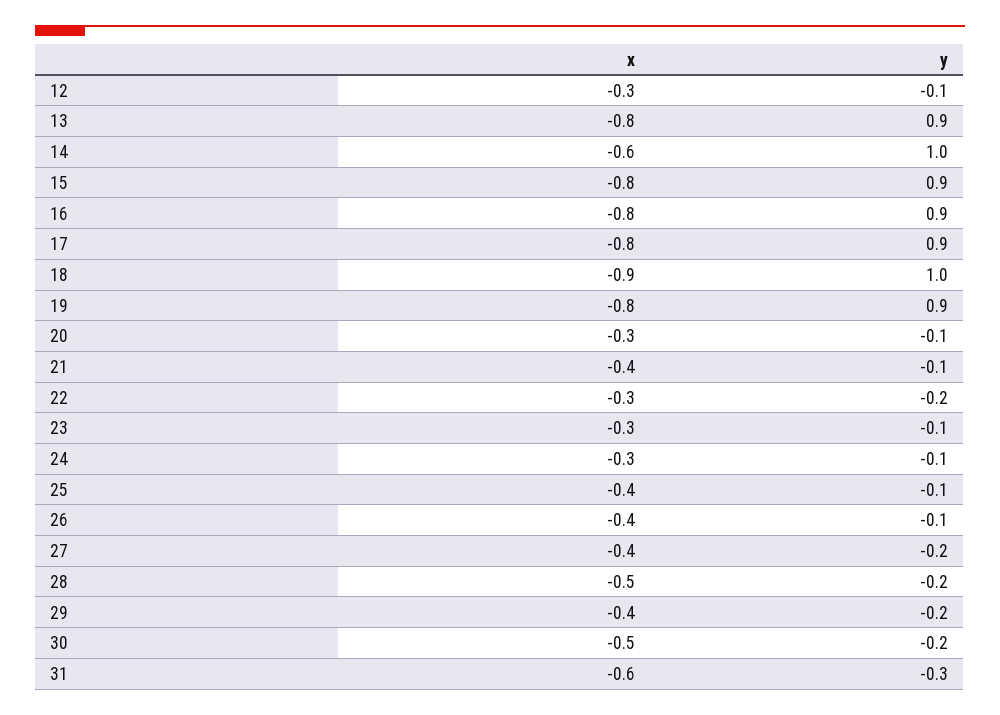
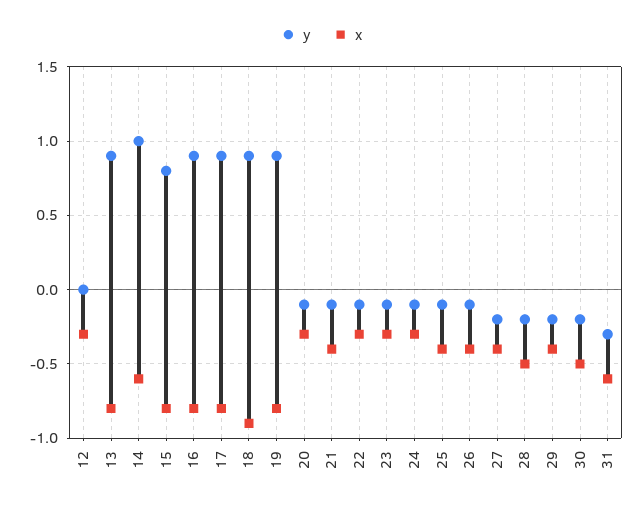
  {
    "x": {
      "12": -0.3,
      "13": -0.8,
      "14": -0.6,
      "15": -0.8,
      "16": -0.8,
      "17": -0.8,
      "18": -0.9,
      "19": -0.8,
      "20": -0.3,
      "21": -0.4,
      "22": -0.3,
      "23": -0.3,
      "24": -0.3,
      "25": -0.4,
      "26": -0.4,
      "27": -0.4,
      "28": -0.5,
      "29": -0.4,
      "30": -0.5,
      "31": -0.6
    },
    "y": {
-     "12": -0.1,
+     "12": 0,
      "13": 0.9,
      "14": 1,
-     "15": 0.9,
+     "15": 0.8,
      "16": 0.9,
      "17": 0.9,
-     "18": 1,
+     "18": 0.9,
      "19": 0.9,
      "20": -0.1,
      "21": -0.1,
-     "22": -0.2,
+     "22": -0.1,
      "23": -0.1,
      "24": -0.1,
      "25": -0.1,
      "26": -0.1,
      "27": -0.2,
      "28": -0.2,
      "29": -0.2,
      "30": -0.2,
      "31": -0.3
    }
  }

